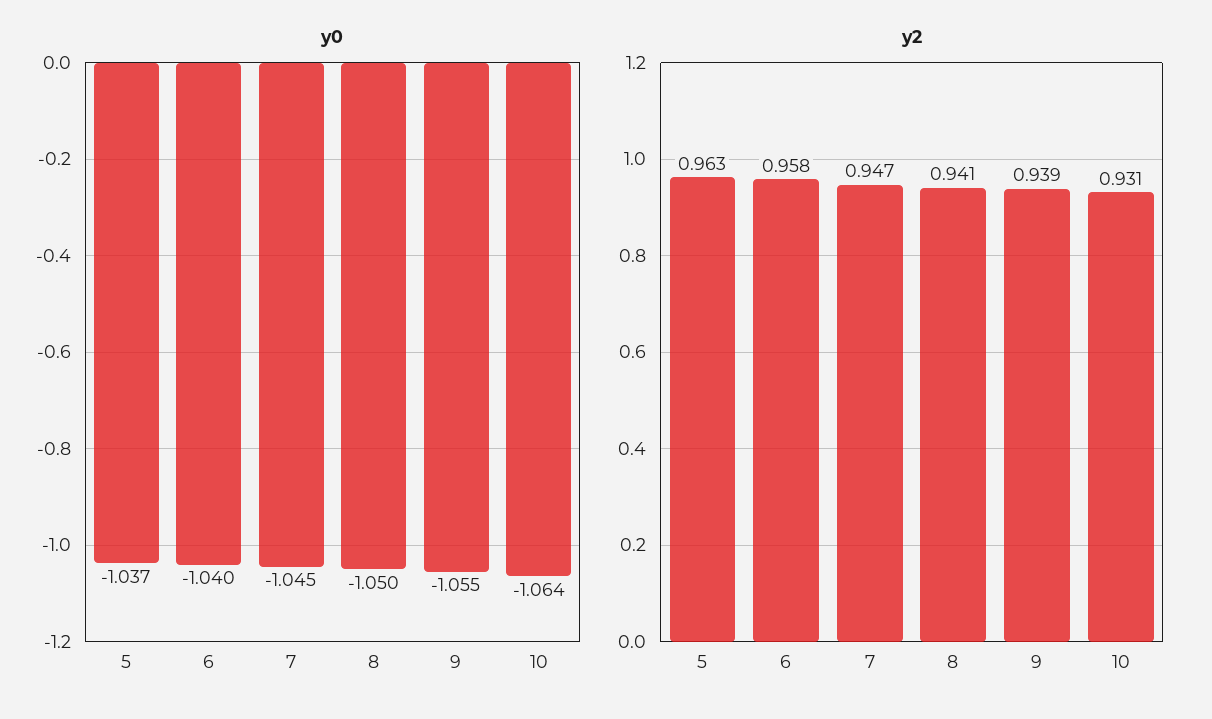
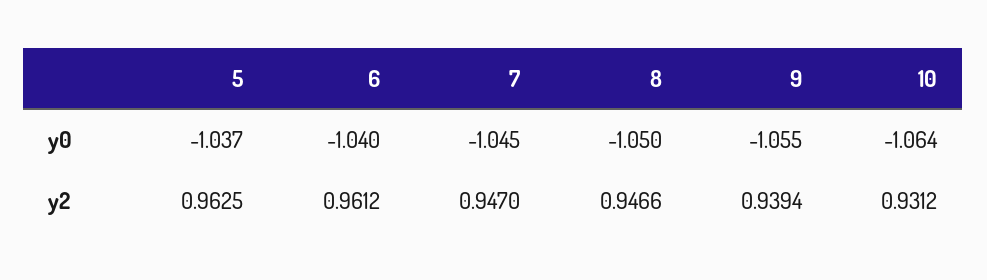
  {
    "y0": {
      "5": -1.037,
      "6": -1.04,
      "7": -1.045,
      "8": -1.05,
      "9": -1.055,
      "10": -1.064
    },
    "y2": {
      "5": 0.9625,
-     "6": 0.958,
+     "6": 0.9612,
      "7": 0.947,
-     "8": 0.941,
+     "8": 0.9466,
      "9": 0.9394,
      "10": 0.9312
    }
  }

